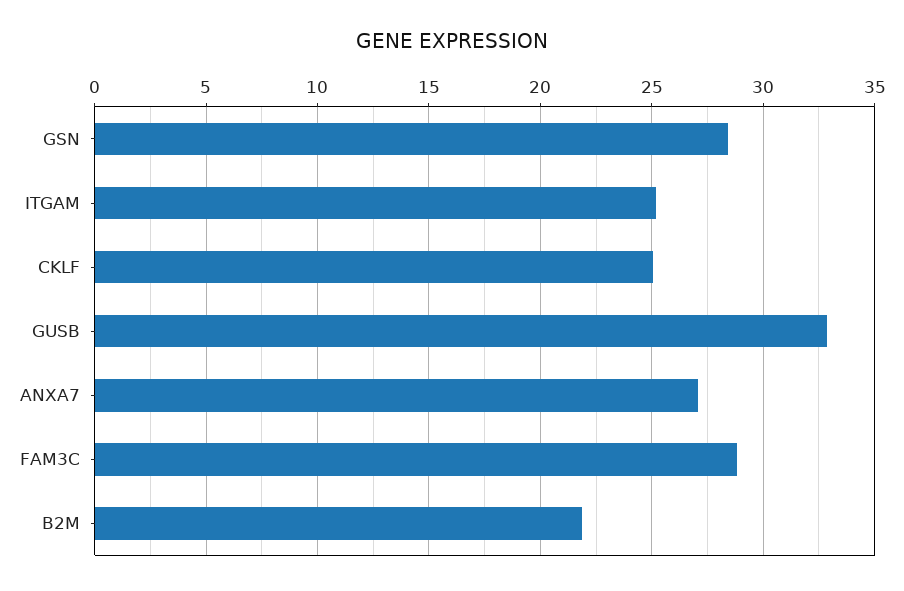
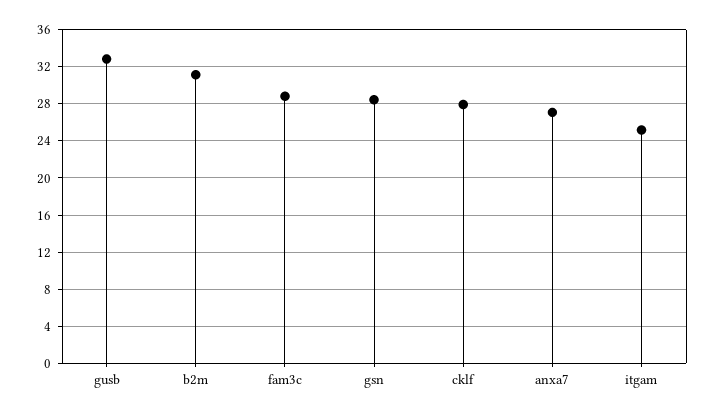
  {
    "GSN": 28.5,
    "ITGAM": 25,
-   "CKLF": 25,
+   "CKLF": 28,
    "GUSB": 33,
    "ANXA7": 27,
    "FAM3C": 29,
-   "B2M": 22
+   "B2M": 31
  }

